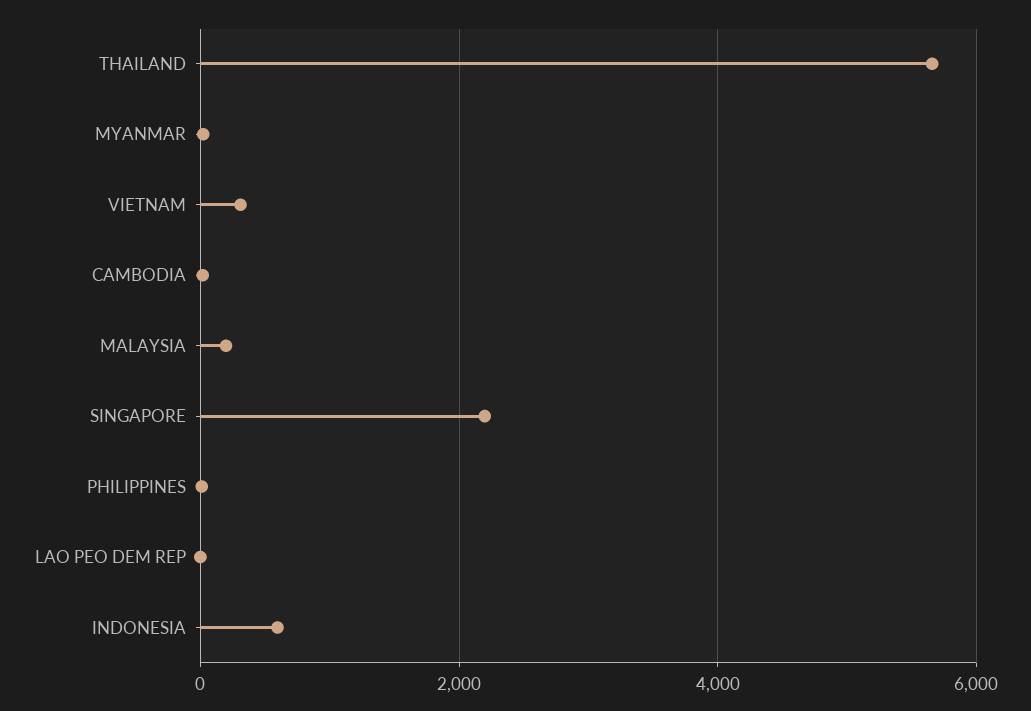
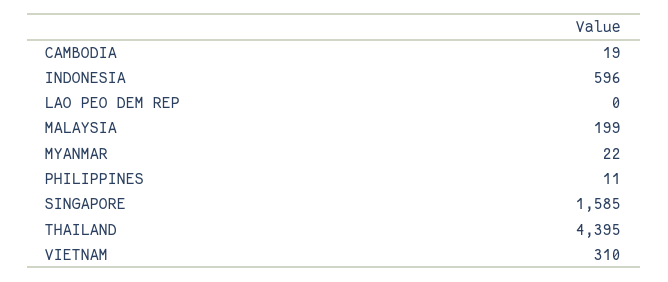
  {
-   "THAILAND": 5600,
+   "THAILAND": 4395,
    "MYANMAR": 22,
    "VIETNAM": 310,
    "CAMBODIA": 19,
    "MALAYSIA": 199,
-   "SINGAPORE": 2200,
+   "SINGAPORE": 1585,
    "PHILIPPINES": 11,
    "LAO PEO DEM REP": 0,
    "INDONESIA": 596
  }

